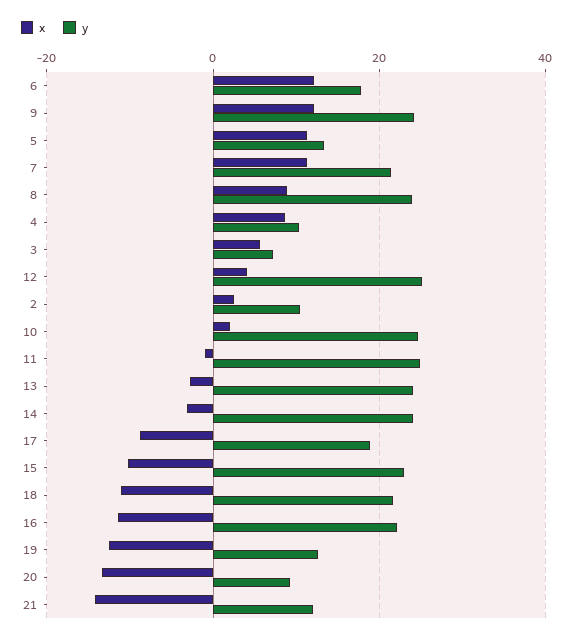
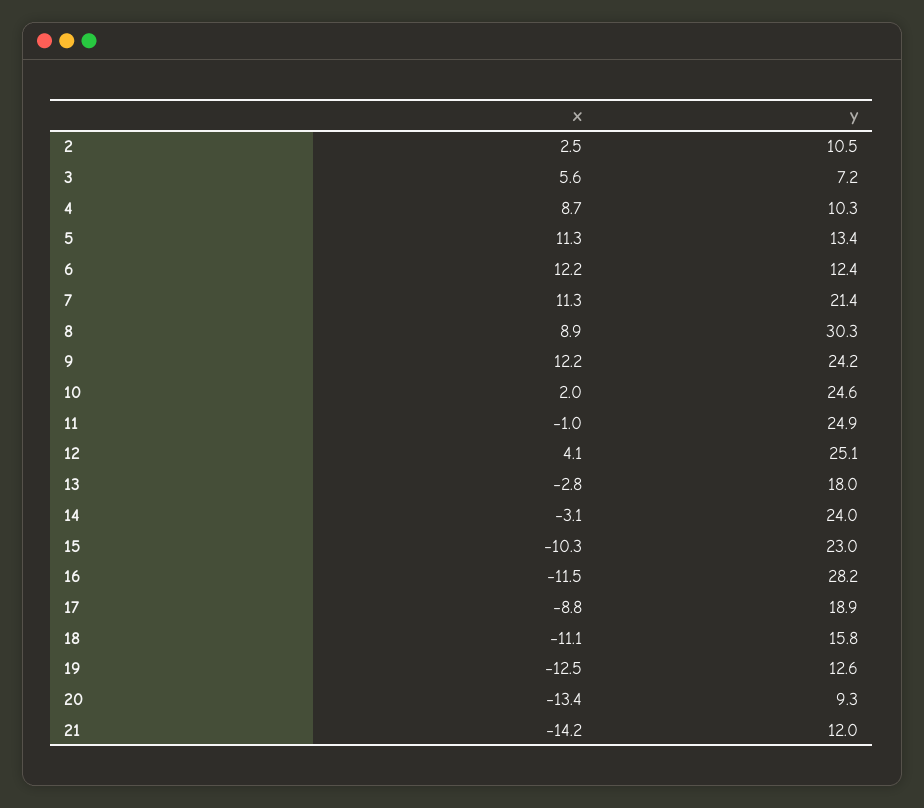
  {
    "x": {
      "6": 12.2,
      "9": 12.2,
      "5": 11.3,
      "7": 11.3,
      "8": 8.9,
      "4": 8.7,
      "3": 5.6,
      "12": 4.1,
      "2": 2.5,
      "10": 2,
      "11": -1,
      "13": -2.8,
      "14": -3.1,
      "17": -8.8,
      "15": -10.3,
      "18": -11.1,
      "16": -11.5,
      "19": -12.5,
      "20": -13.4,
      "21": -14.2
    },
    "y": {
-     "6": 18,
+     "6": 12.4,
      "9": 24.2,
      "5": 13.4,
      "7": 21.4,
-     "8": 24,
+     "8": 30.3,
      "4": 10.3,
      "3": 7.2,
      "12": 25.1,
      "2": 10.5,
      "10": 24.6,
      "11": 24.9,
-     "13": 24,
+     "13": 18,
      "14": 24,
      "17": 18.9,
      "15": 23,
-     "18": 22,
+     "18": 15.8,
-     "16": 22,
+     "16": 28.2,
      "19": 12.6,
      "20": 9.3,
      "21": 12
    }
  }

